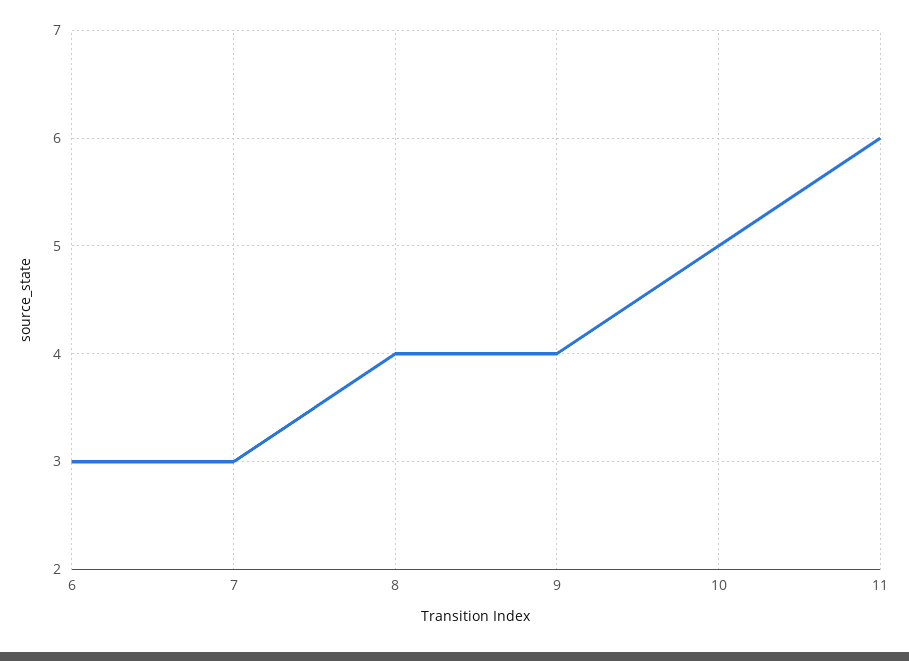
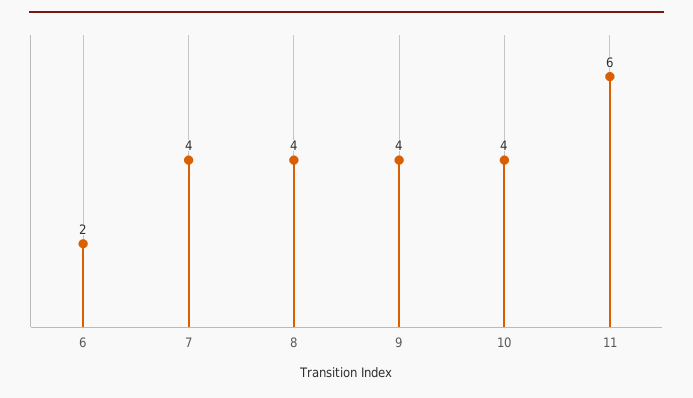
  {
-   "6": 3,
+   "6": 2,
-   "7": 3,
+   "7": 4,
    "8": 4,
    "9": 4,
-   "10": 5,
+   "10": 4,
    "11": 6
  }

